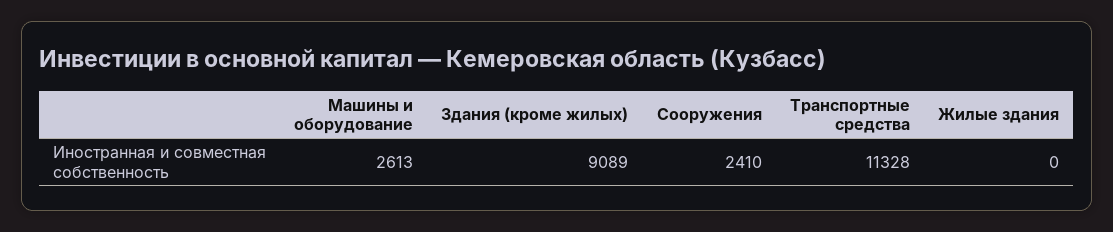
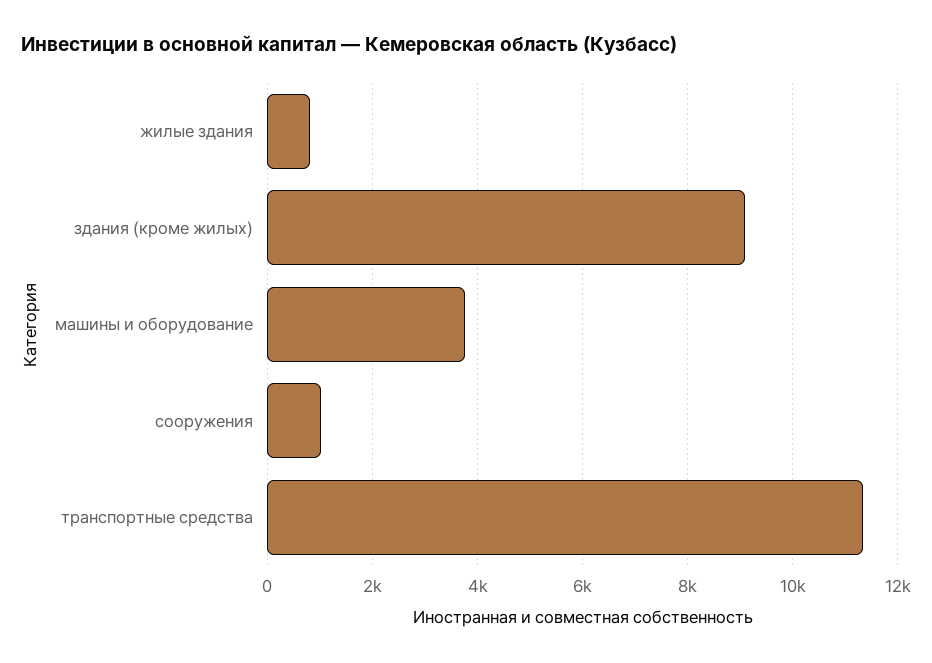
  {
-   "Машины и оборудование": 2613,
+   "Машины и оборудование": 3800,
    "Здания (кроме жилых)": 9089,
-   "Сооружения": 2410,
+   "Сооружения": 1000,
    "Транспортные средства": 11328,
-   "Жилые здания": 0
+   "Жилые здания": 800
  }

